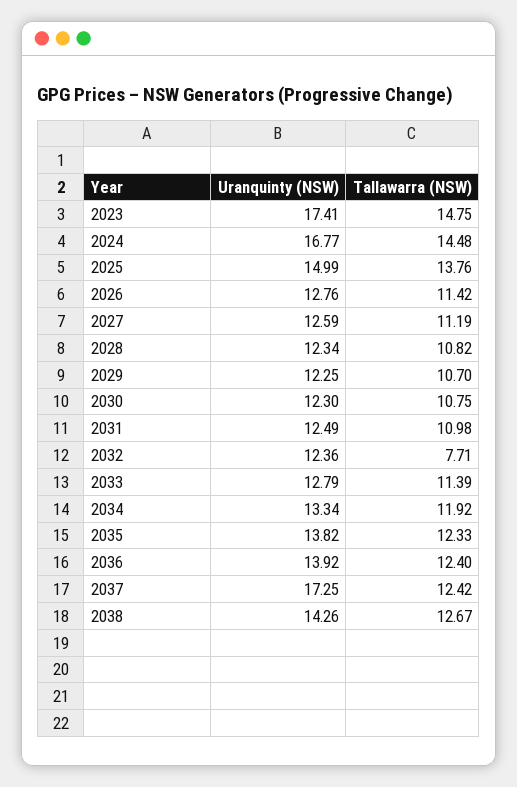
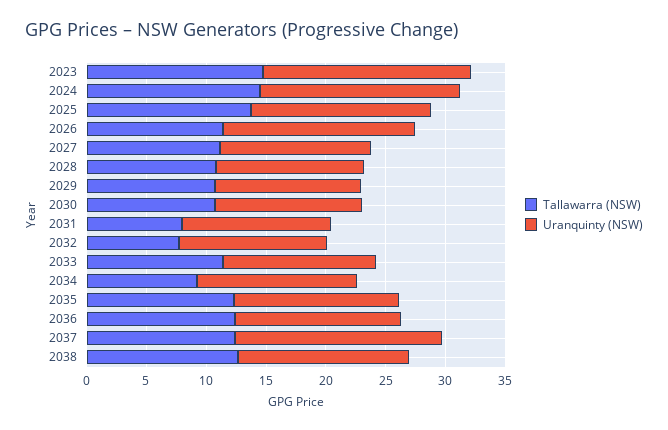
  {
    "Uranquinty (NSW)": {
      "2023": 17.41,
      "2024": 16.77,
      "2025": 14.99,
-     "2026": 12.76,
+     "2026": 16,
      "2027": 12.59,
      "2028": 12.34,
      "2029": 12.25,
      "2030": 12.3,
      "2031": 12.49,
      "2032": 12.36,
      "2033": 12.79,
      "2034": 13.34,
      "2035": 13.82,
      "2036": 13.92,
      "2037": 17.25,
      "2038": 14.26
    },
    "Tallawarra (NSW)": {
      "2023": 14.75,
      "2024": 14.48,
      "2025": 13.76,
      "2026": 11.42,
      "2027": 11.19,
      "2028": 10.82,
      "2029": 10.7,
      "2030": 10.75,
-     "2031": 10.98,
+     "2031": 8,
      "2032": 7.71,
      "2033": 11.39,
-     "2034": 11.92,
+     "2034": 9,
      "2035": 12.33,
      "2036": 12.4,
      "2037": 12.42,
      "2038": 12.67
    }
  }

